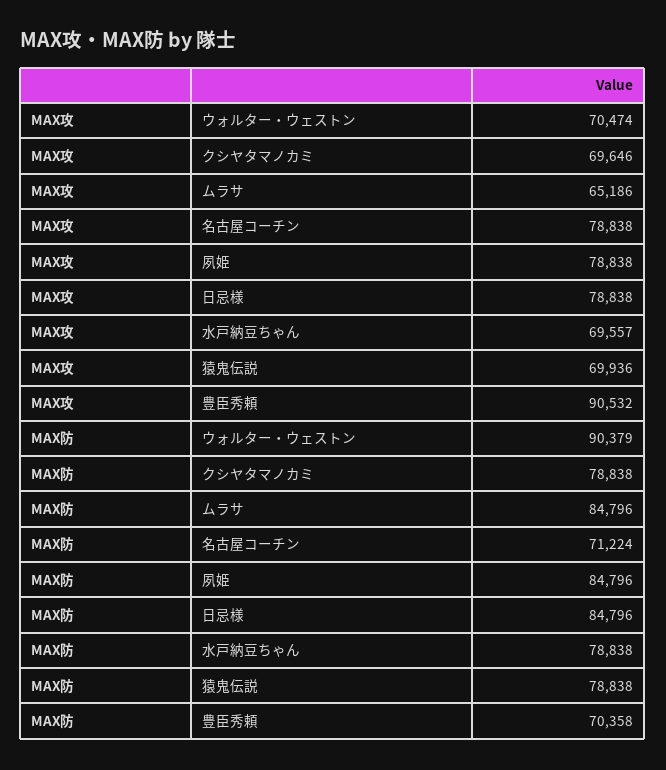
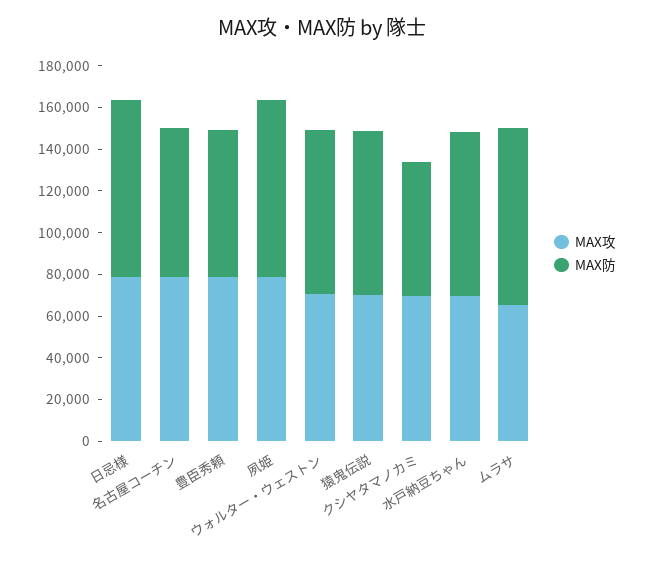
  {
    "MAX攻": {
      "ウォルター・ウェストン": 70474,
      "クシヤタマノカミ": 69646,
      "ムラサ": 65186,
      "名古屋コーチン": 78838,
      "夙姫": 78838,
      "日忌様": 78838,
      "水戸納豆ちゃん": 69557,
      "猿鬼伝説": 69936,
-     "豊臣秀頼": 90532
+     "豊臣秀頼": 80000
    },
    "MAX防": {
-     "ウォルター・ウェストン": 90379,
+     "ウォルター・ウェストン": 80000,
-     "クシヤタマノカミ": 78838,
+     "クシヤタマノカミ": 65000,
      "ムラサ": 84796,
      "名古屋コーチン": 71224,
      "夙姫": 84796,
      "日忌様": 84796,
      "水戸納豆ちゃん": 78838,
      "猿鬼伝説": 78838,
      "豊臣秀頼": 70358
    }
  }

